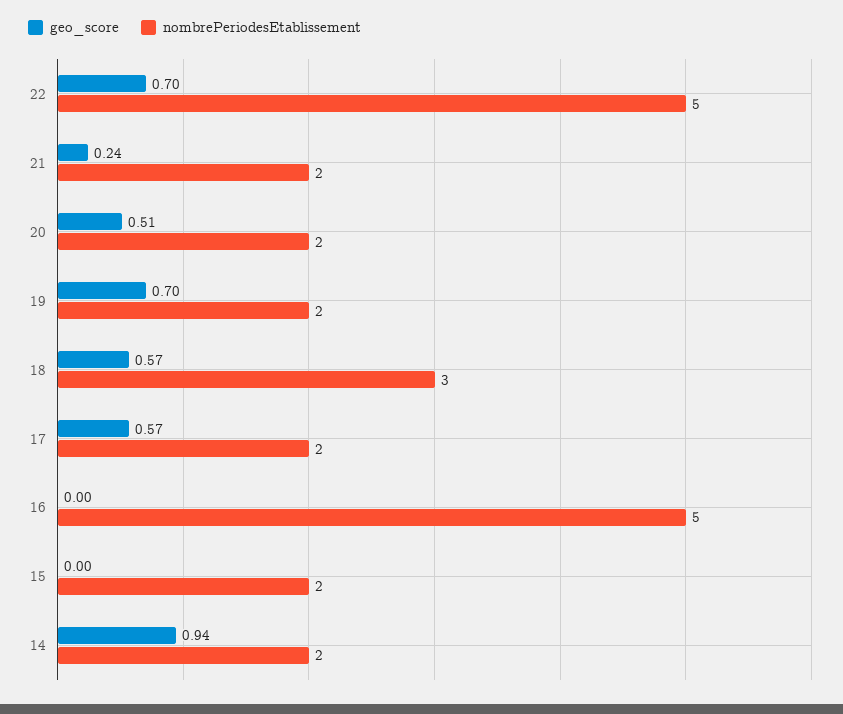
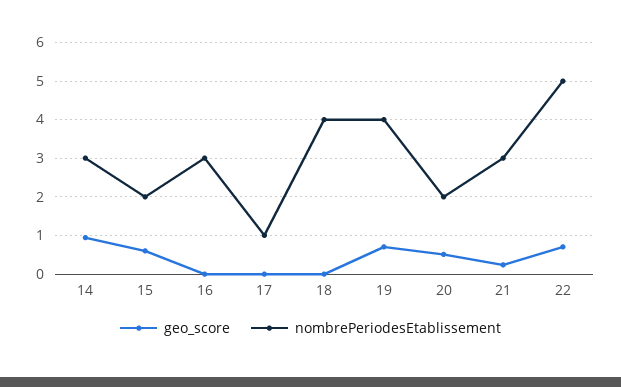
  {
    "geo_score": {
      "22": 0.7,
      "21": 0.24,
      "20": 0.51,
      "19": 0.7,
-     "18": 0.57,
+     "18": 0,
-     "17": 0.57,
+     "17": 0,
      "16": 0,
-     "15": 0,
+     "15": 0.6,
      "14": 0.94
    },
    "nombrePeriodesEtablissement": {
      "22": 5,
-     "21": 2,
+     "21": 3,
      "20": 2,
-     "19": 2,
+     "19": 4,
-     "18": 3,
+     "18": 4,
-     "17": 2,
+     "17": 1,
-     "16": 5,
+     "16": 3,
      "15": 2,
-     "14": 2
+     "14": 3
    }
  }

